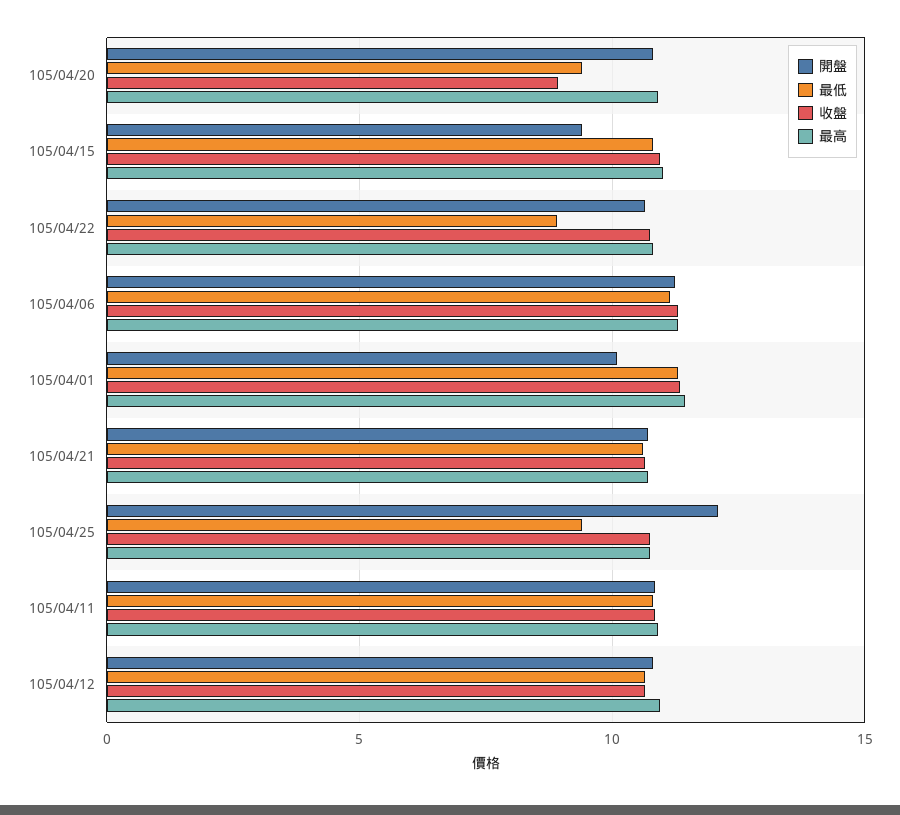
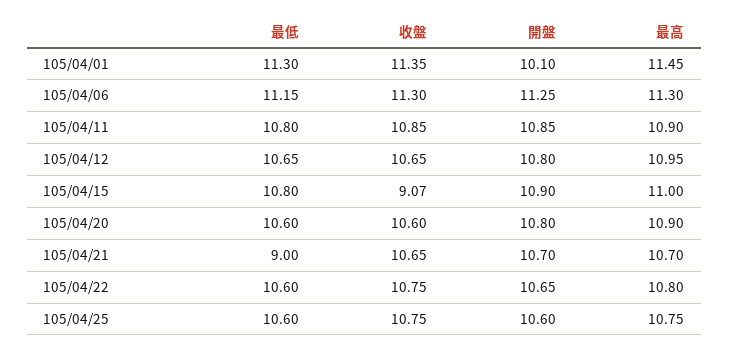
  {
    "開盤": {
      "105/04/20": 10.8,
-     "105/04/15": 9.5,
+     "105/04/15": 10.9,
      "105/04/22": 10.65,
      "105/04/06": 11.25,
      "105/04/01": 10.1,
      "105/04/21": 10.7,
-     "105/04/25": 12,
+     "105/04/25": 10.6,
      "105/04/11": 10.85,
      "105/04/12": 10.8
    },
    "最低": {
-     "105/04/20": 9.5,
+     "105/04/20": 10.6,
      "105/04/15": 10.8,
-     "105/04/22": 9,
+     "105/04/22": 10.6,
      "105/04/06": 11.15,
      "105/04/01": 11.3,
-     "105/04/21": 10.5,
+     "105/04/21": 9,
-     "105/04/25": 9.5,
+     "105/04/25": 10.6,
      "105/04/11": 10.8,
      "105/04/12": 10.65
    },
    "收盤": {
-     "105/04/20": 9,
+     "105/04/20": 10.6,
-     "105/04/15": 11,
+     "105/04/15": 9.07,
      "105/04/22": 10.75,
      "105/04/06": 11.3,
      "105/04/01": 11.35,
      "105/04/21": 10.65,
      "105/04/25": 10.75,
      "105/04/11": 10.85,
      "105/04/12": 10.65
    },
    "最高": {
      "105/04/20": 10.9,
      "105/04/15": 11,
      "105/04/22": 10.8,
      "105/04/06": 11.3,
      "105/04/01": 11.45,
      "105/04/21": 10.7,
      "105/04/25": 10.75,
      "105/04/11": 10.9,
      "105/04/12": 10.95
    }
  }

